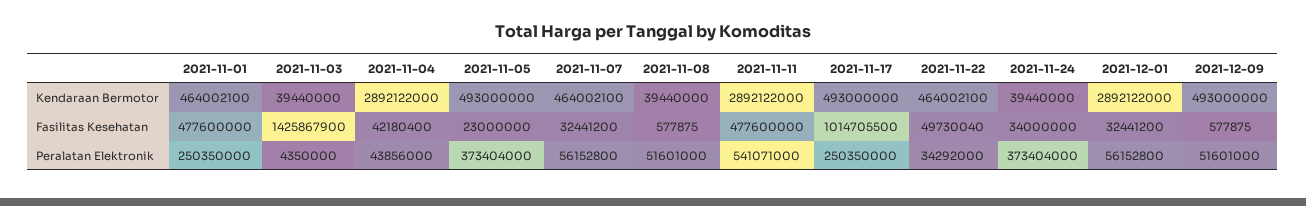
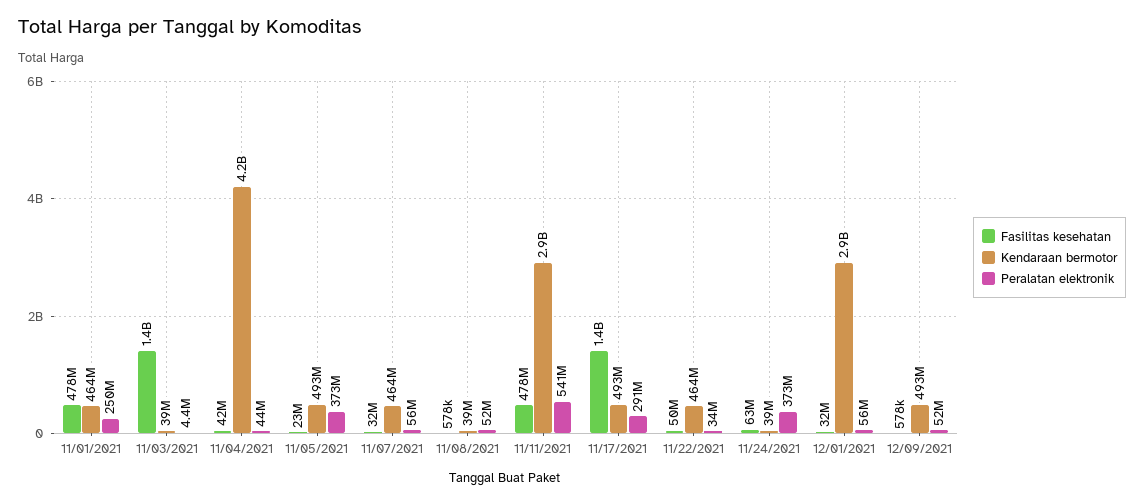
  {
    "Kendaraan Bermotor": {
      "2021-11-01": 464002100,
      "2021-11-03": 39440000,
-     "2021-11-04": 2892122000,
+     "2021-11-04": 4200000000,
      "2021-11-05": 493000000,
      "2021-11-07": 464002100,
      "2021-11-08": 39440000,
      "2021-11-11": 2892122000,
      "2021-11-17": 493000000,
      "2021-11-22": 464002100,
      "2021-11-24": 39440000,
      "2021-12-01": 2892122000,
      "2021-12-09": 493000000
    },
    "Fasilitas Kesehatan": {
      "2021-11-01": 477600000,
      "2021-11-03": 1425867900,
      "2021-11-04": 42180400,
      "2021-11-05": 23000000,
      "2021-11-07": 32441200,
      "2021-11-08": 577875,
      "2021-11-11": 477600000,
-     "2021-11-17": 1014705500,
+     "2021-11-17": 1400000000,
      "2021-11-22": 49730040,
-     "2021-11-24": 34000000,
+     "2021-11-24": 63000000,
      "2021-12-01": 32441200,
      "2021-12-09": 577875
    },
    "Peralatan Elektronik": {
      "2021-11-01": 250350000,
      "2021-11-03": 4350000,
      "2021-11-04": 43856000,
      "2021-11-05": 373404000,
      "2021-11-07": 56152800,
      "2021-11-08": 51601000,
      "2021-11-11": 541071000,
-     "2021-11-17": 250350000,
+     "2021-11-17": 291000000,
      "2021-11-22": 34292000,
      "2021-11-24": 373404000,
      "2021-12-01": 56152800,
      "2021-12-09": 51601000
    }
  }

